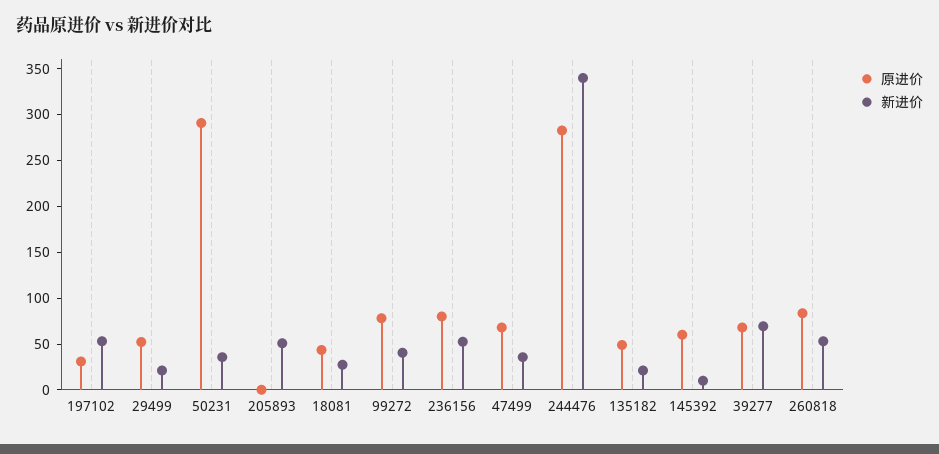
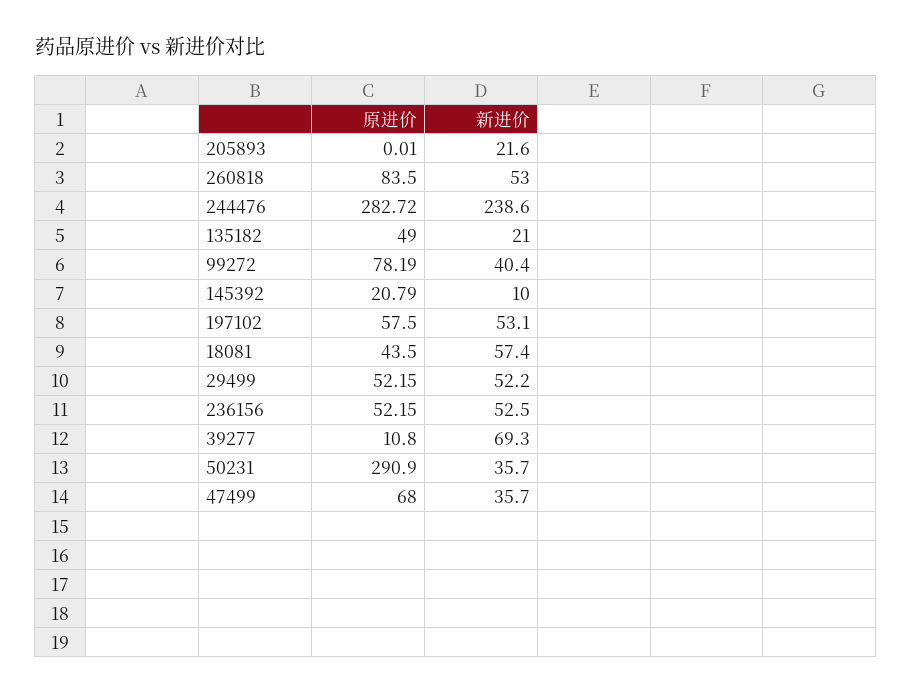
  {
    "原进价": {
-     "197102": 30,
+     "197102": 57.5,
      "29499": 52.15,
      "50231": 290.9,
      "205893": 0.01,
      "18081": 43.5,
      "99272": 78.19,
-     "236156": 80,
+     "236156": 52.15,
      "47499": 68,
      "244476": 282.72,
      "135182": 49,
-     "145392": 60,
+     "145392": 20.79,
-     "39277": 70,
+     "39277": 10.8,
      "260818": 83.5
    },
    "新进价": {
      "197102": 53.1,
-     "29499": 20,
+     "29499": 52.2,
      "50231": 35.7,
-     "205893": 50,
+     "205893": 21.6,
-     "18081": 30,
+     "18081": 57.4,
      "99272": 40.4,
      "236156": 52.5,
      "47499": 35.7,
-     "244476": 340,
+     "244476": 238.6,
      "135182": 21,
      "145392": 10,
      "39277": 69.3,
      "260818": 53
    }
  }

